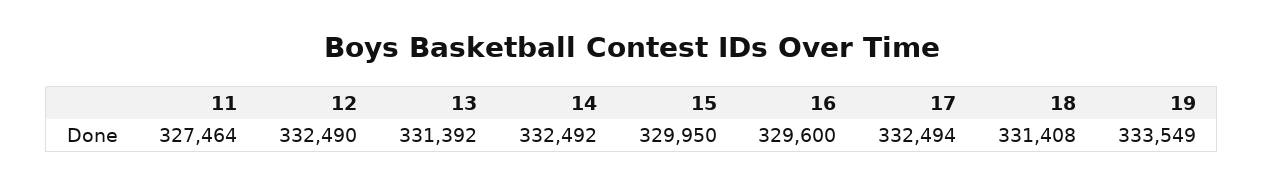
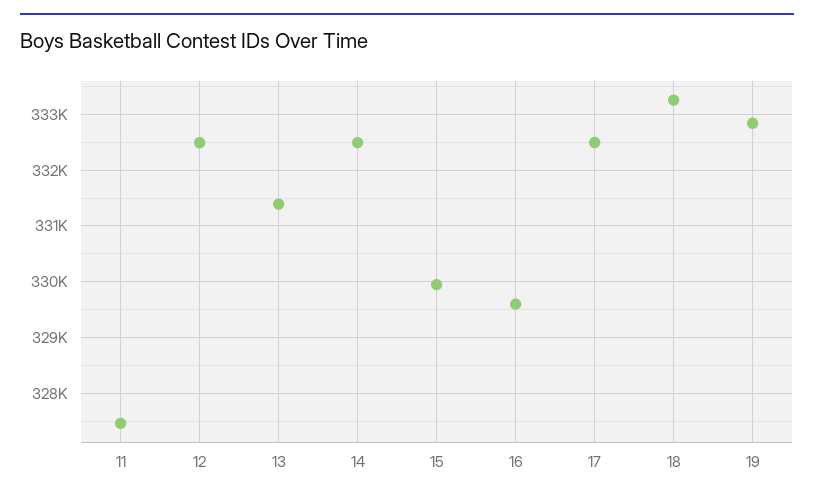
  {
    "11": 327464,
    "12": 332490,
    "13": 331392,
    "14": 332492,
    "15": 329950,
    "16": 329600,
    "17": 332494,
-   "18": 331408,
+   "18": 333200,
-   "19": 333549
+   "19": 332800
  }

